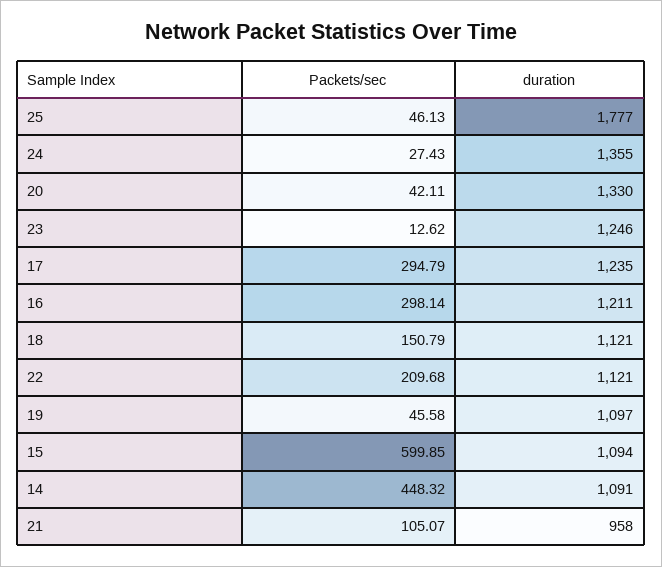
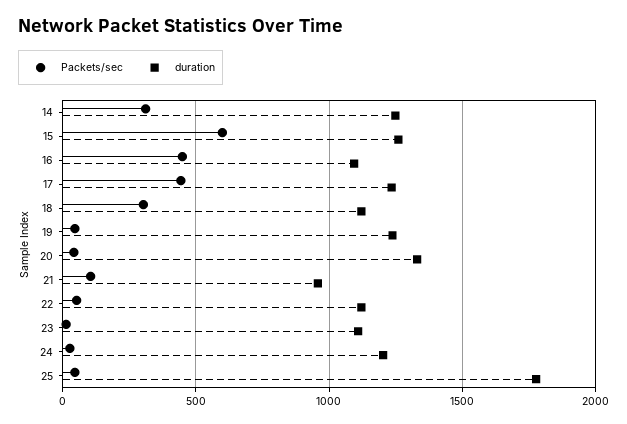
  {
    "Packets/sec": {
      "25": 46.13,
      "24": 27.43,
      "20": 42.11,
      "23": 12.62,
-     "17": 294.79,
+     "17": 450,
-     "16": 298.14,
+     "16": 450,
-     "18": 150.79,
+     "18": 300,
-     "22": 209.68,
+     "22": 50,
      "19": 45.58,
      "15": 599.85,
-     "14": 448.32,
+     "14": 300,
      "21": 105.07
    },
    "duration": {
      "25": 1777,
-     "24": 1355,
+     "24": 1200,
      "20": 1330,
-     "23": 1246,
+     "23": 1100,
      "17": 1235,
-     "16": 1211,
+     "16": 1100,
      "18": 1121,
      "22": 1121,
-     "19": 1097,
+     "19": 1250,
-     "15": 1094,
+     "15": 1250,
-     "14": 1091,
+     "14": 1250,
      "21": 958
    }
  }

